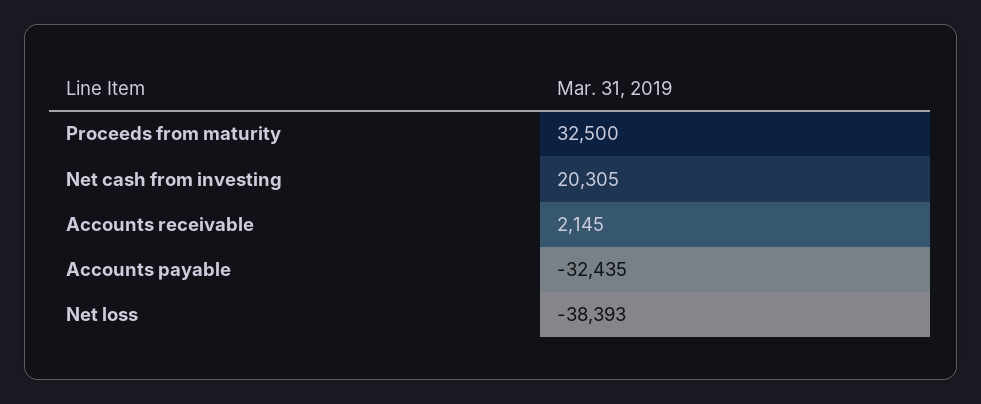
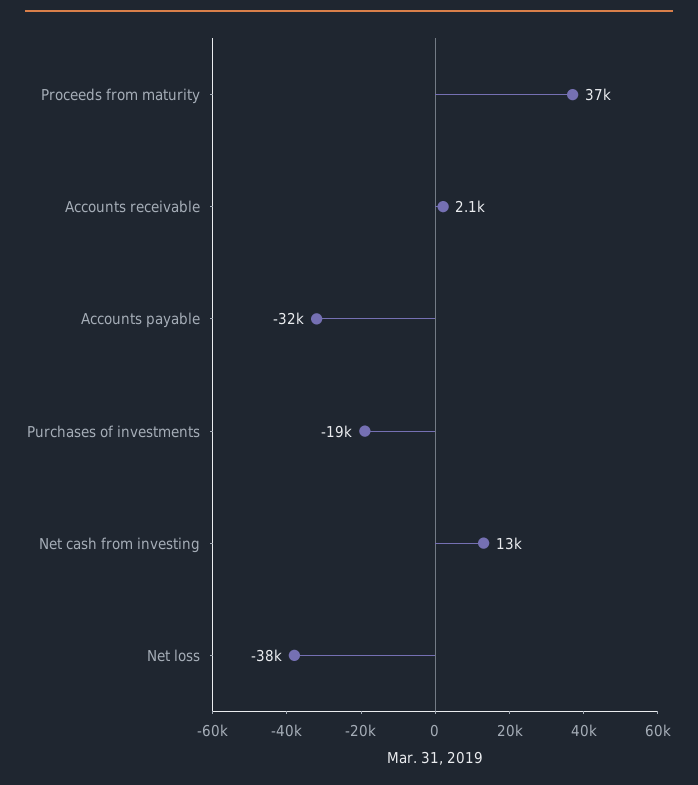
  {
-   "Proceeds from maturity": 32500,
+   "Proceeds from maturity": 37000,
-   "Net cash from investing": 20305,
+   "Net cash from investing": 13000,
    "Accounts receivable": 2145,
    "Accounts payable": -32435,
-   "Net loss": -38393
+   "Net loss": -38393,
+   "Purchases of investments": -19000
  }

